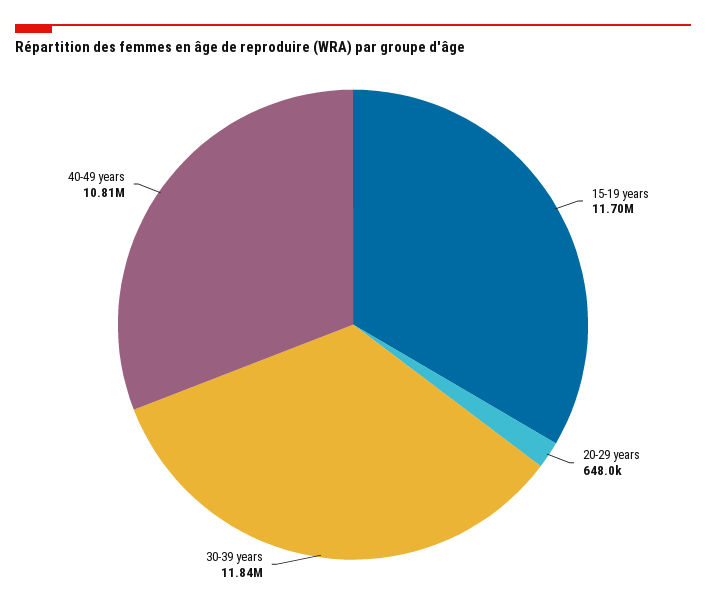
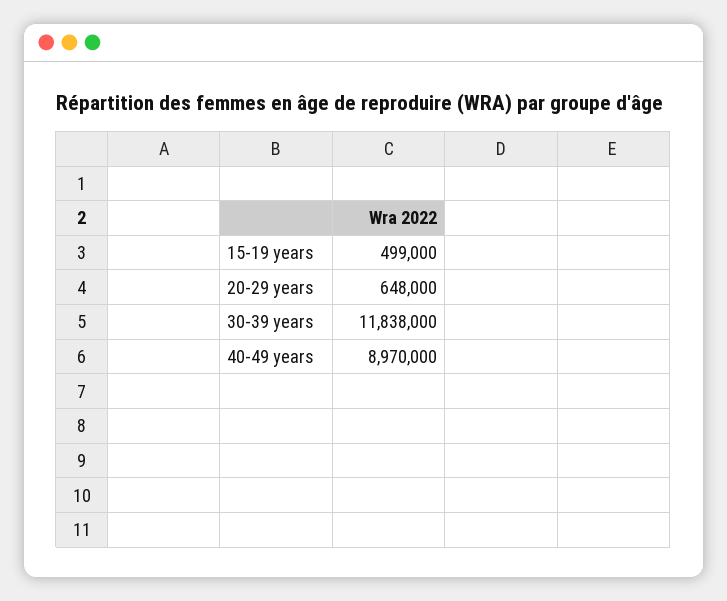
  {
-   "15-19 years": 11700000,
+   "15-19 years": 499000,
    "20-29 years": 648000,
    "30-39 years": 11838000,
-   "40-49 years": 10810000
+   "40-49 years": 8970000
  }

